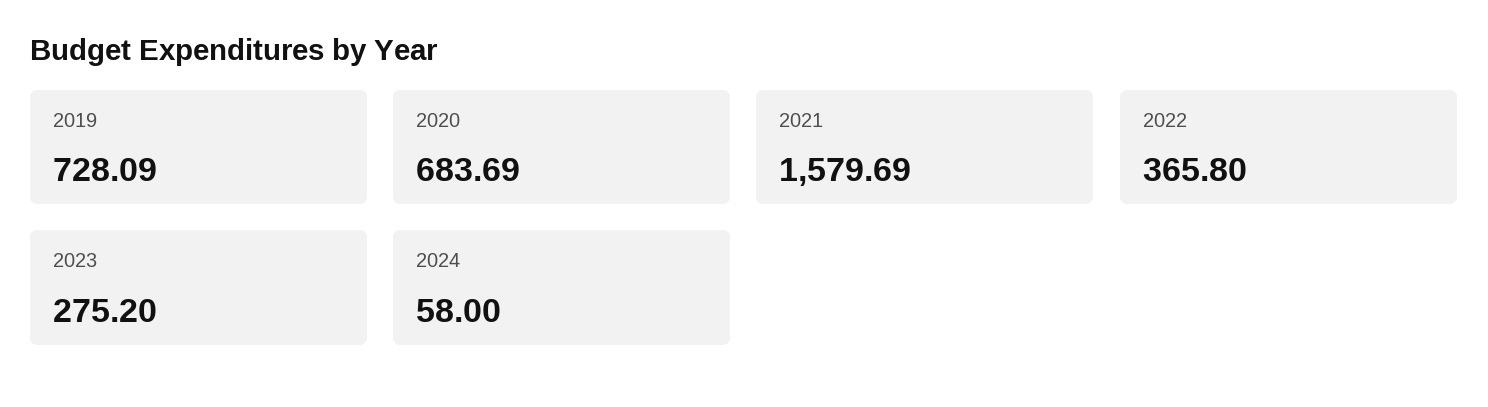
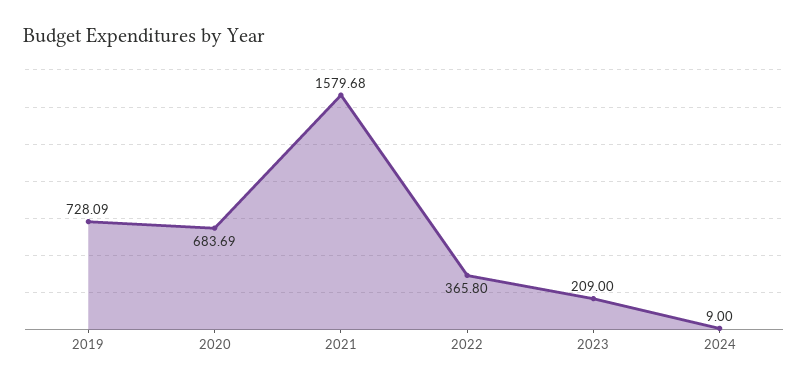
  {
    "2019": 728.09,
    "2020": 683.69,
-   "2021": 1579.69,
+   "2021": 1579.68,
    "2022": 365.8,
-   "2023": 275.2,
+   "2023": 209,
-   "2024": 58
+   "2024": 9
  }

